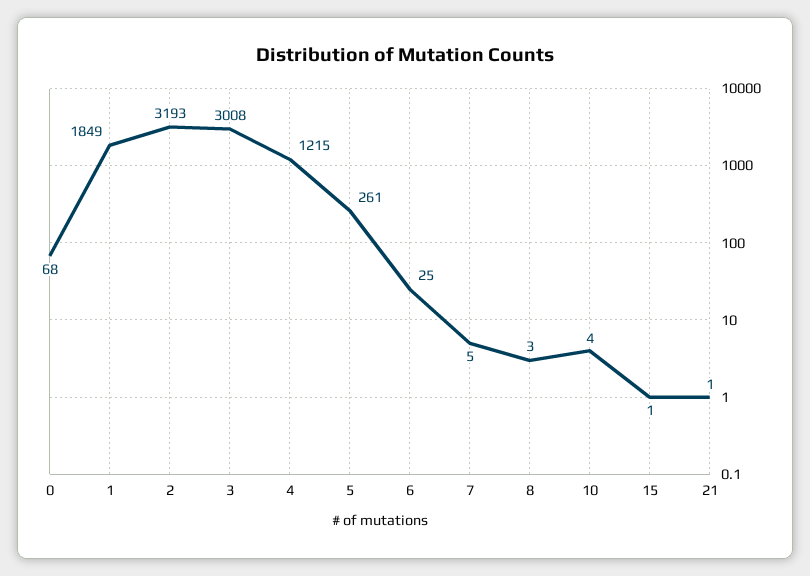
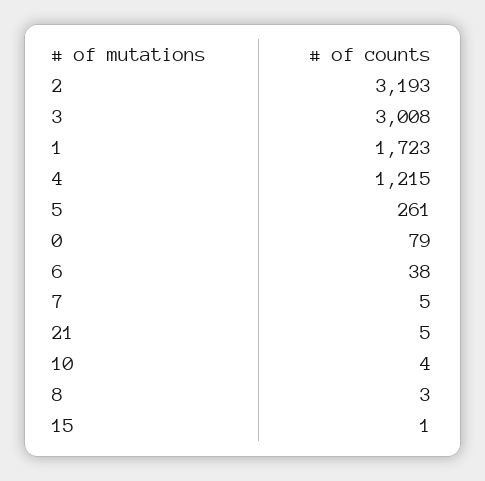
  {
-   "0": 68,
+   "0": 79,
-   "1": 1849,
+   "1": 1723,
    "2": 3193,
    "3": 3008,
    "4": 1215,
    "5": 261,
-   "6": 25,
+   "6": 38,
    "7": 5,
    "8": 3,
    "10": 4,
    "15": 1,
-   "21": 1
+   "21": 5
  }

